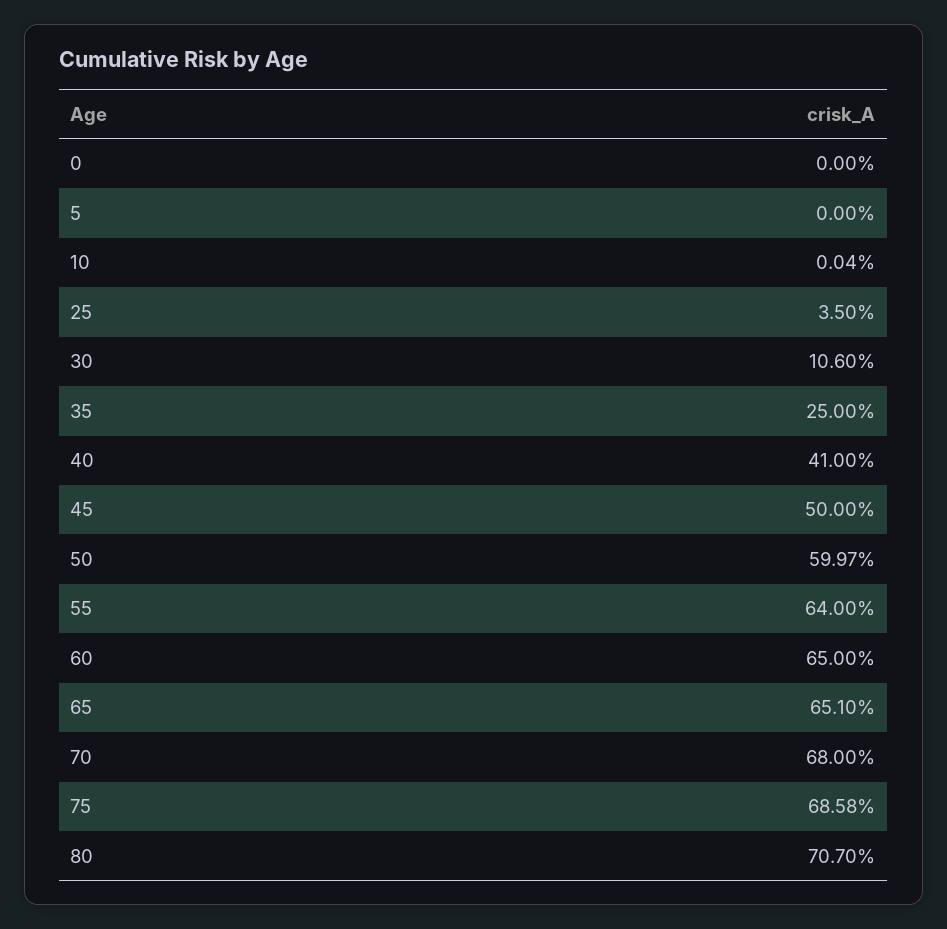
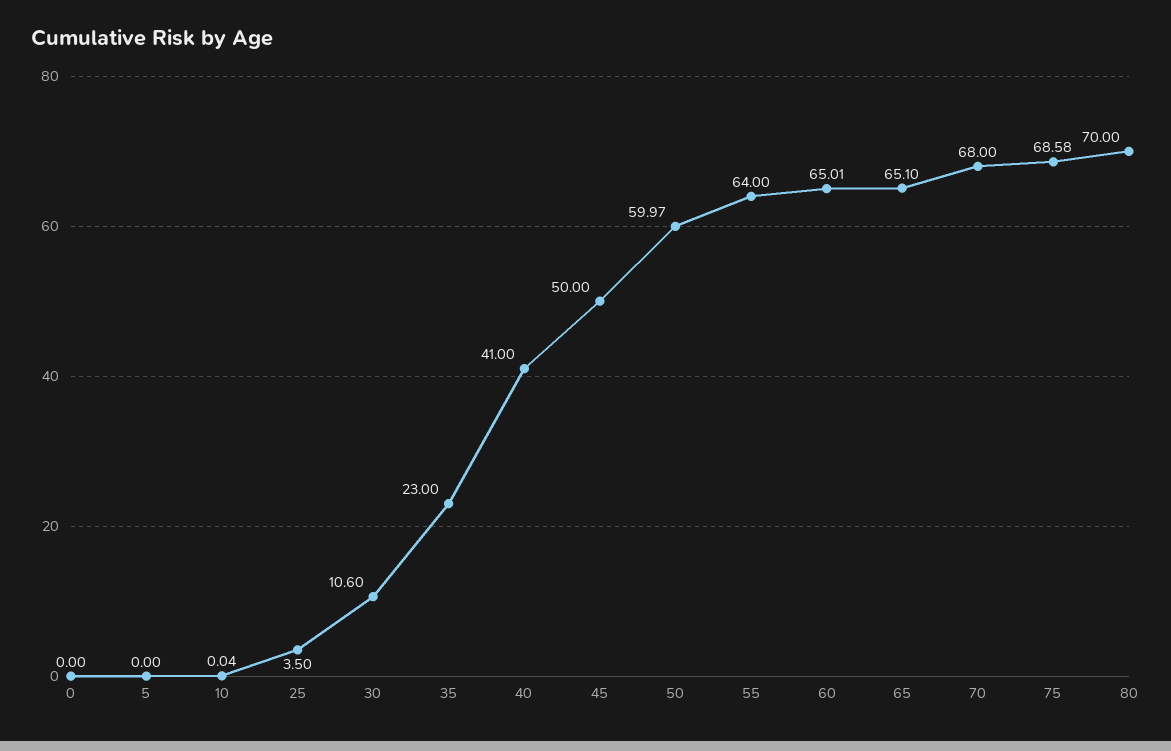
  {
    "0": 0,
    "5": 0,
    "10": 0.04,
    "25": 3.5,
    "30": 10.6,
-   "35": 25,
+   "35": 23,
    "40": 41,
    "45": 50,
    "50": 59.97,
    "55": 64,
-   "60": 65,
+   "60": 65.01,
    "65": 65.1,
    "70": 68,
    "75": 68.58,
-   "80": 70.7
+   "80": 70
  }

